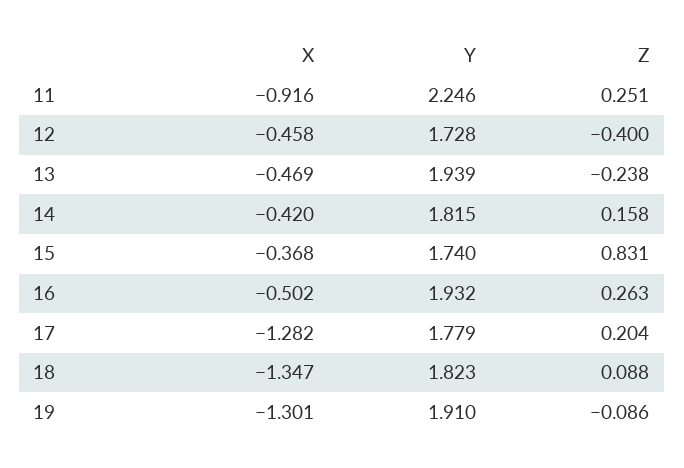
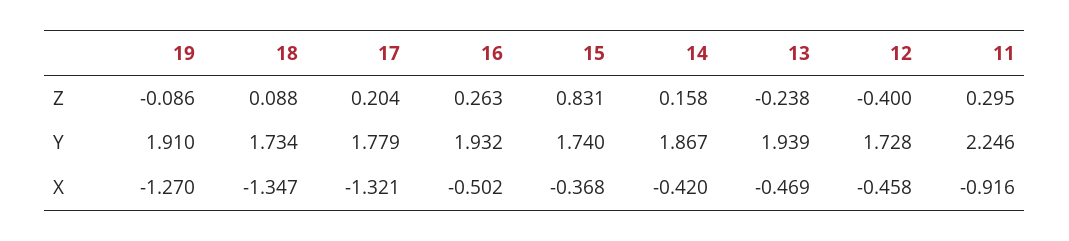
  {
    "X": {
      "11": -0.916,
      "12": -0.458,
      "13": -0.469,
      "14": -0.42,
      "15": -0.368,
      "16": -0.502,
-     "17": -1.282,
+     "17": -1.321,
      "18": -1.347,
-     "19": -1.301
+     "19": -1.27
    },
    "Y": {
      "11": 2.246,
      "12": 1.728,
      "13": 1.939,
-     "14": 1.815,
+     "14": 1.867,
      "15": 1.74,
      "16": 1.932,
      "17": 1.779,
-     "18": 1.823,
+     "18": 1.734,
      "19": 1.91
    },
    "Z": {
-     "11": 0.251,
+     "11": 0.295,
      "12": -0.4,
      "13": -0.238,
      "14": 0.158,
      "15": 0.831,
      "16": 0.263,
      "17": 0.204,
      "18": 0.088,
      "19": -0.086
    }
  }

